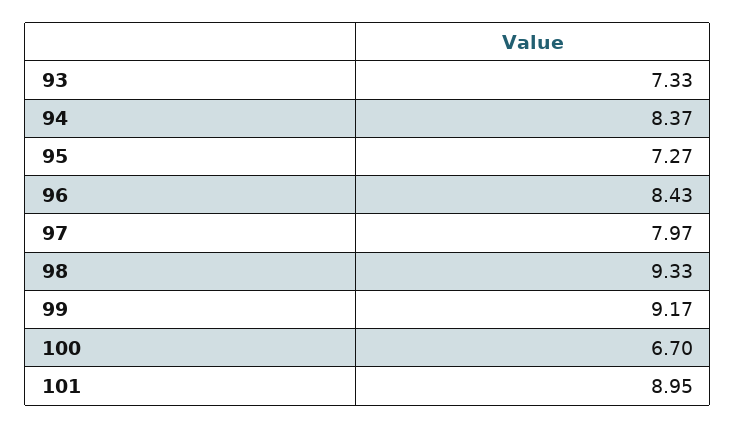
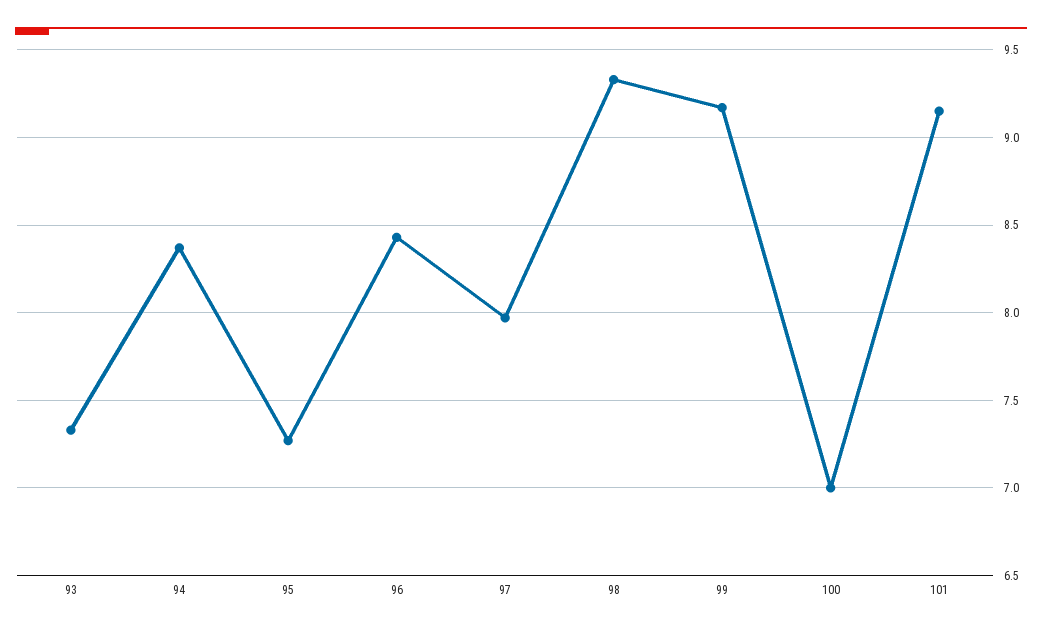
  {
    "93": 7.33,
    "94": 8.37,
    "95": 7.27,
    "96": 8.43,
    "97": 7.97,
    "98": 9.33,
    "99": 9.17,
-   "100": 6.7,
+   "100": 7,
-   "101": 8.95
+   "101": 9.15
  }

